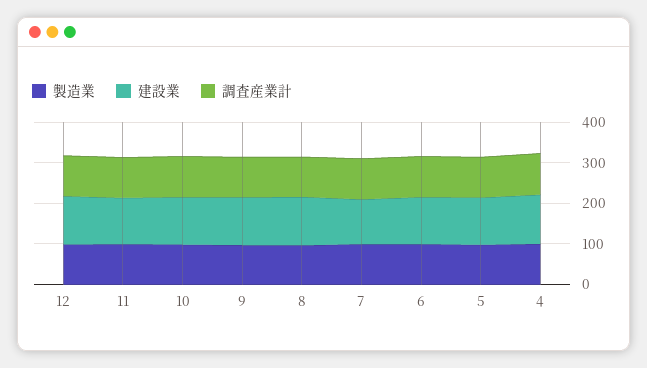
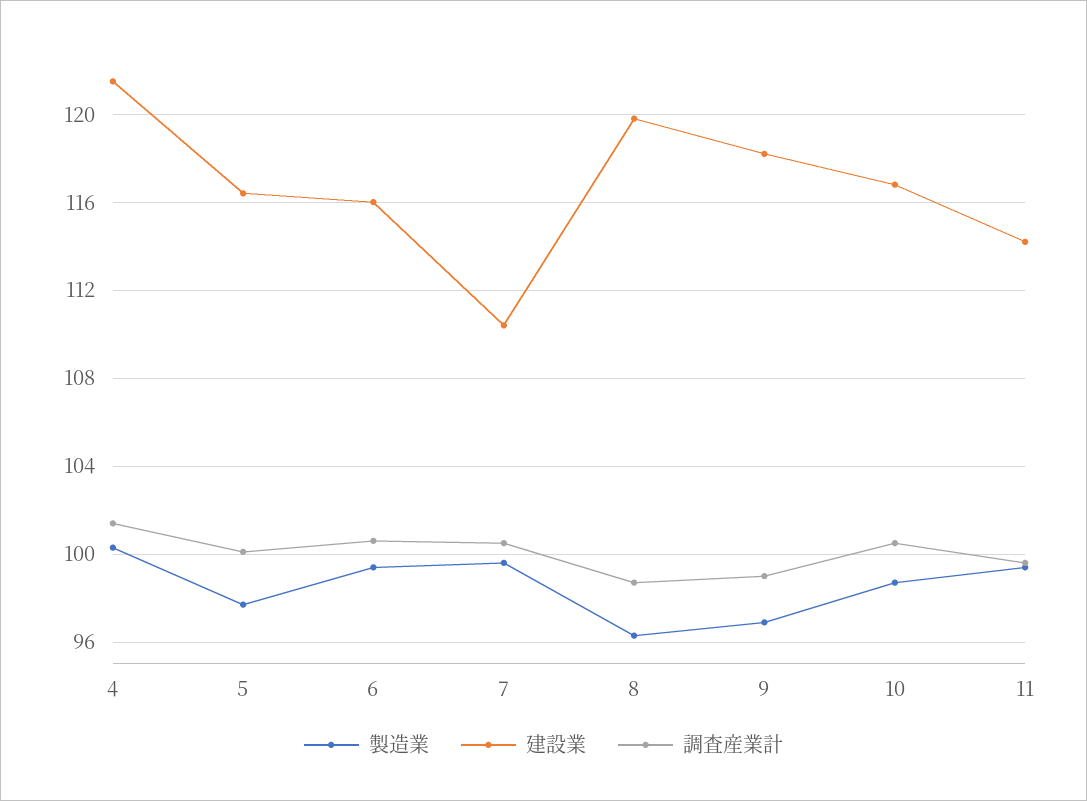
  {
    "製造業": {
-     "12": 100,
      "11": 99.5,
      "10": 98.5,
      "9": 97,
      "8": 96.5,
      "7": 99.5,
      "6": 99.5,
      "5": 97.5,
      "4": 100.5
    },
    "建設業": {
-     "12": 120,
      "11": 114,
      "10": 117,
      "9": 118,
      "8": 120,
      "7": 110.5,
      "6": 116,
      "5": 116.5,
      "4": 121.5
    },
    "調査産業計": {
-     "12": 100,
      "11": 99.5,
      "10": 100.5,
      "9": 99,
      "8": 98.5,
      "7": 100.5,
      "6": 100.5,
      "5": 100,
      "4": 101.5
    }
  }

